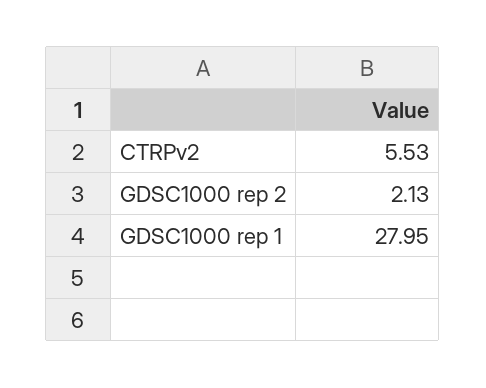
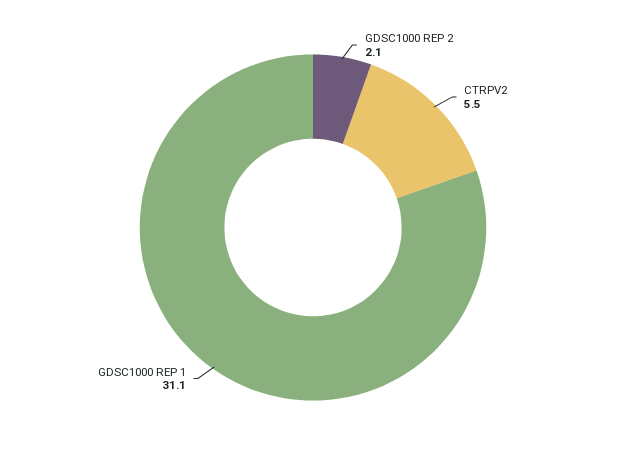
  {
    "CTRPv2": 5.53,
    "GDSC1000 rep 2": 2.13,
-   "GDSC1000 rep 1": 27.95
+   "GDSC1000 rep 1": 31.1
  }

